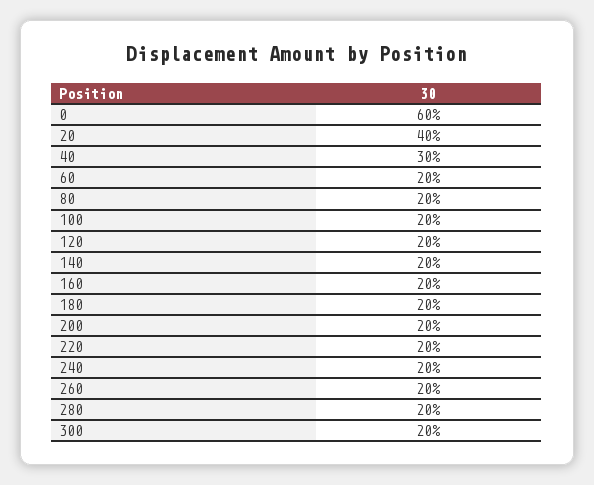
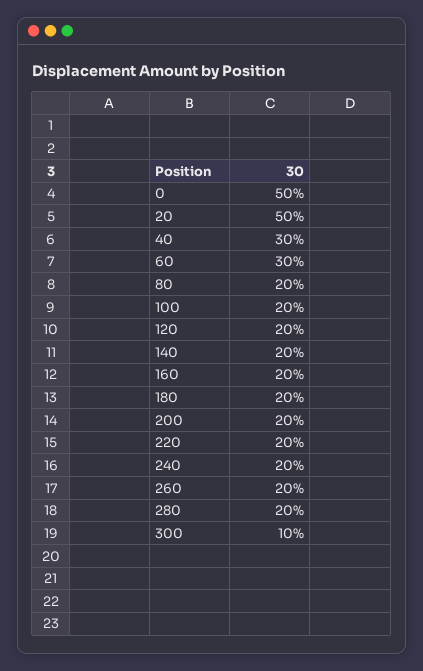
  {
-   "0": 60,
+   "0": 50,
-   "20": 40,
+   "20": 50,
    "40": 30,
-   "60": 20,
+   "60": 30,
    "80": 20,
    "100": 20,
    "120": 20,
    "140": 20,
    "160": 20,
    "180": 20,
    "200": 20,
    "220": 20,
    "240": 20,
    "260": 20,
    "280": 20,
-   "300": 20
+   "300": 10
  }

